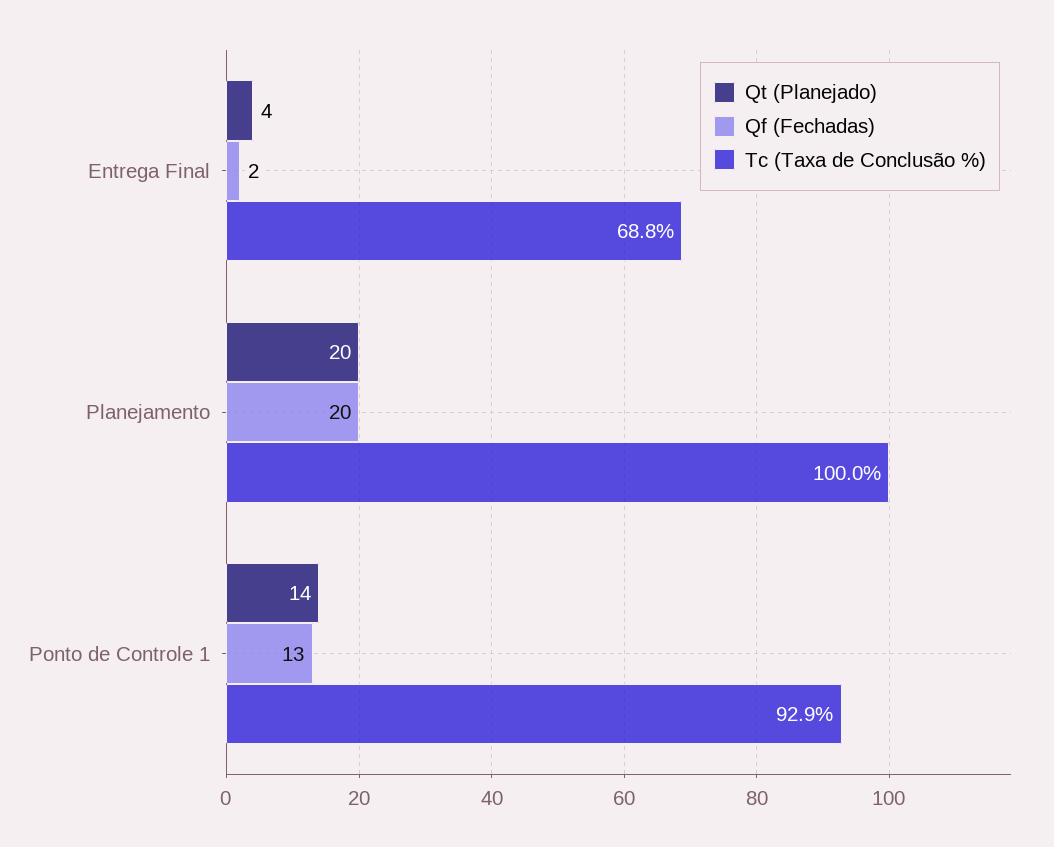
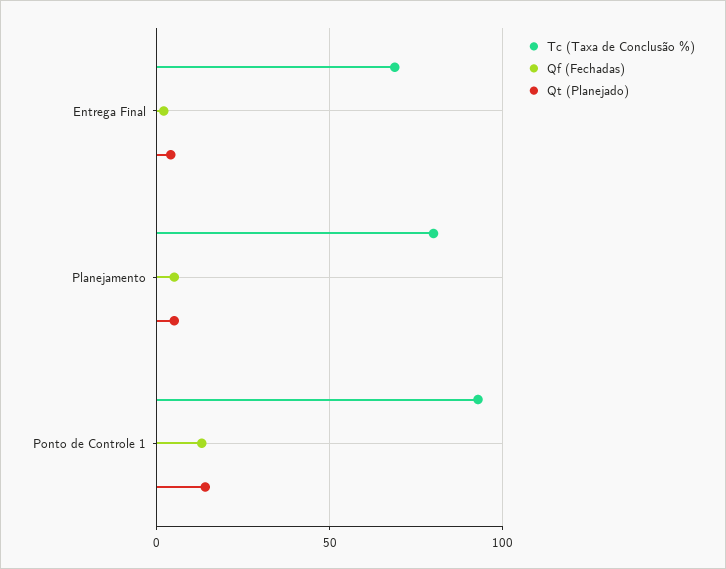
  {
    "Qt (Planejado)": {
      "Entrega Final": 4,
-     "Planejamento": 20,
+     "Planejamento": 5,
      "Ponto de Controle 1": 14
    },
    "Qf (Fechadas)": {
      "Entrega Final": 2,
-     "Planejamento": 20,
+     "Planejamento": 5,
      "Ponto de Controle 1": 13
    },
    "Tc (Taxa de Conclusão %)": {
      "Entrega Final": 68.8,
-     "Planejamento": 100,
+     "Planejamento": 80,
      "Ponto de Controle 1": 92.9
    }
  }

